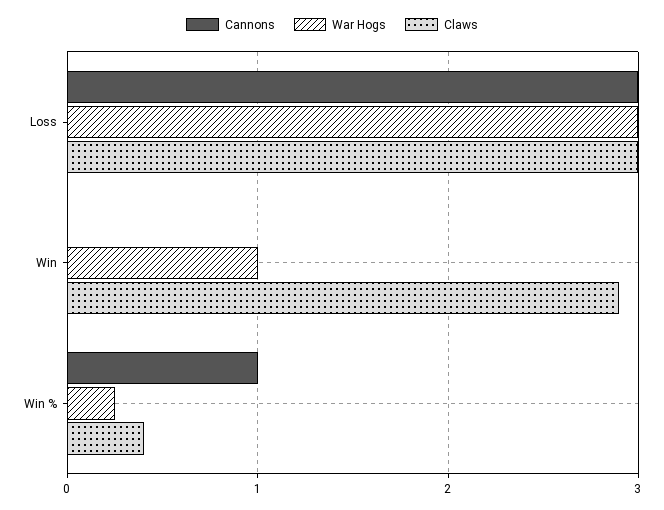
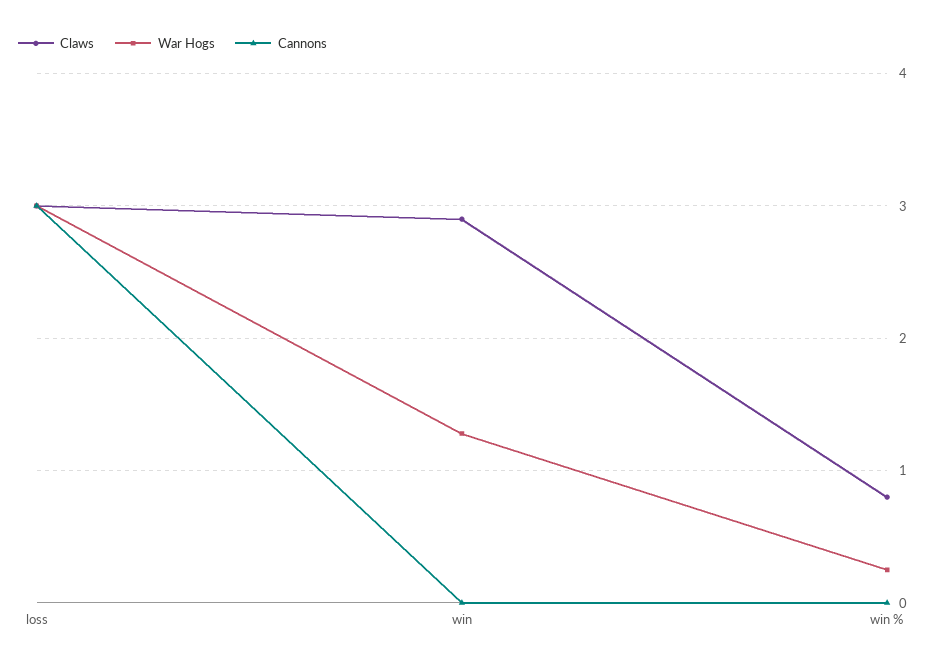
  {
    "Cannons": {
      "Loss": 3,
      "Win": 0,
-     "Win %": 1
+     "Win %": 0
    },
    "War Hogs": {
      "Loss": 3,
-     "Win": 1,
+     "Win": 1.3,
      "Win %": 0.3
    },
    "Claws": {
      "Loss": 3,
      "Win": 2.9,
-     "Win %": 0.4
+     "Win %": 0.8
    }
  }

